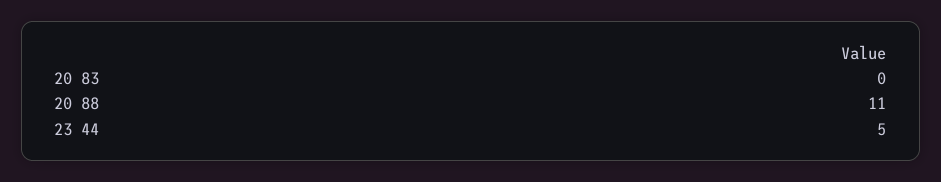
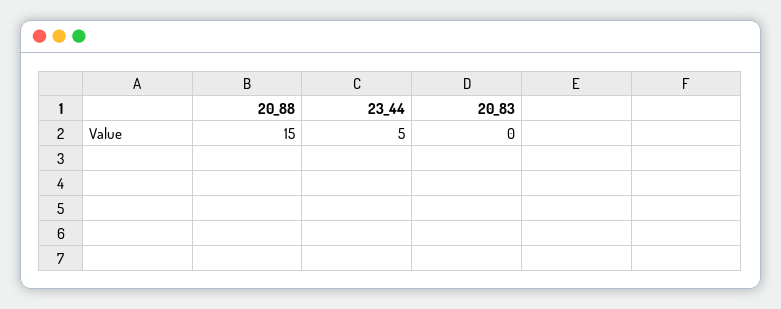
  {
    "20 83": 0,
-   "20 88": 11,
+   "20 88": 15,
    "23 44": 5
  }

